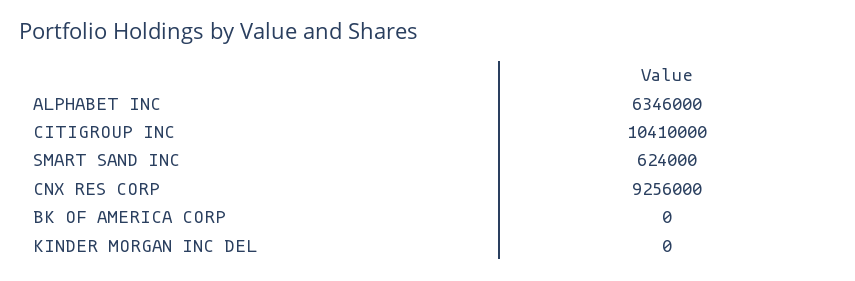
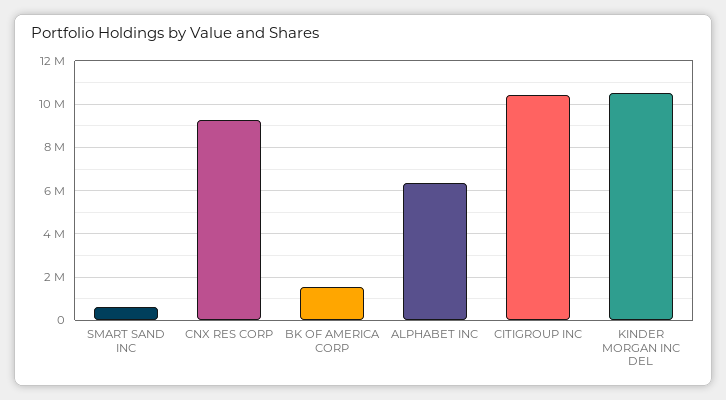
  {
    "ALPHABET INC": 6346000,
    "CITIGROUP INC": 10410000,
    "SMART SAND INC": 624000,
    "CNX RES CORP": 9256000,
-   "BK OF AMERICA CORP": 0,
+   "BK OF AMERICA CORP": 1500000,
-   "KINDER MORGAN INC DEL": 0
+   "KINDER MORGAN INC DEL": 10500000
  }

